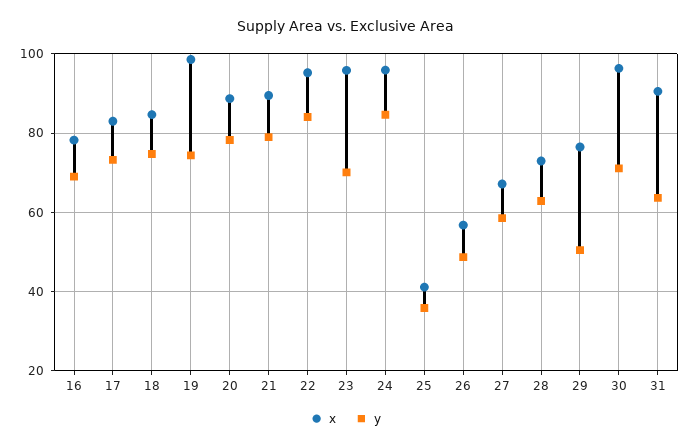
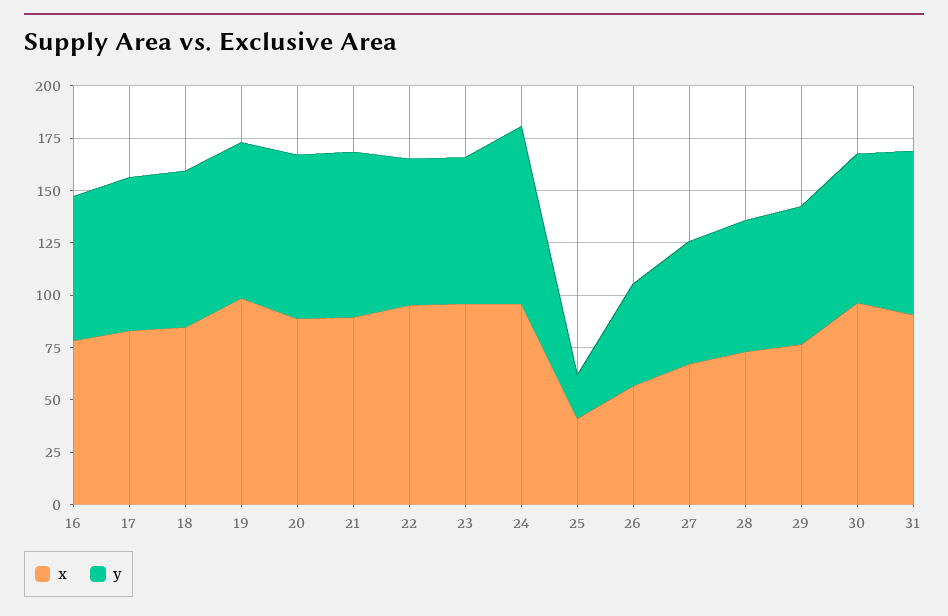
  {
    "x": {
      "16": 78,
      "17": 84,
      "18": 84,
      "19": 98,
      "20": 88,
      "21": 90,
      "22": 96,
      "23": 96,
      "24": 96,
      "25": 42,
      "26": 56,
      "27": 68,
      "28": 72,
      "29": 76,
      "30": 96,
      "31": 90
    },
    "y": {
      "16": 70,
      "17": 74,
      "18": 74,
      "19": 74,
      "20": 78,
      "21": 78,
-     "22": 84,
+     "22": 70,
      "23": 70,
      "24": 84,
-     "25": 36,
+     "25": 20,
      "26": 48,
      "27": 58,
      "28": 62,
-     "29": 50,
+     "29": 65,
      "30": 72,
-     "31": 64
+     "31": 80
    }
  }

